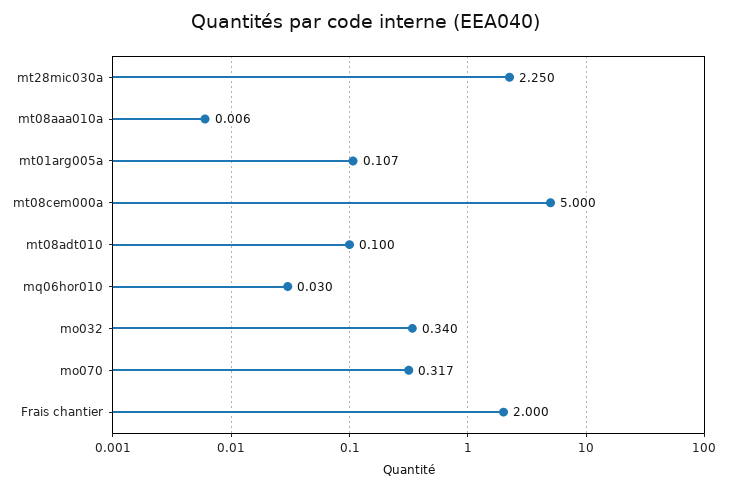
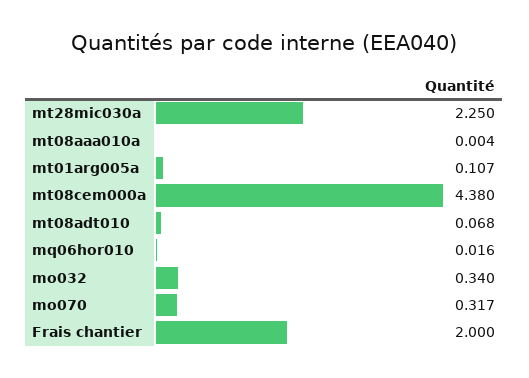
  {
    "mt28mic030a": 2.25,
-   "mt08aaa010a": 0.006,
+   "mt08aaa010a": 0.004,
    "mt01arg005a": 0.107,
-   "mt08cem000a": 5,
+   "mt08cem000a": 4.38,
-   "mt08adt010": 0.1,
+   "mt08adt010": 0.068,
-   "mq06hor010": 0.03,
+   "mq06hor010": 0.016,
    "mo032": 0.34,
    "mo070": 0.317,
    "Frais chantier": 2
  }

